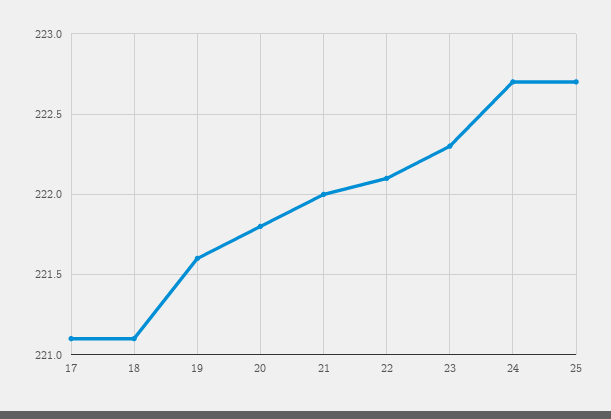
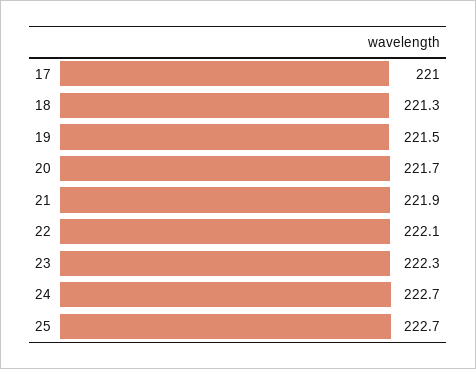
  {
-   "17": 221.1,
+   "17": 221,
-   "18": 221.1,
+   "18": 221.3,
-   "19": 221.6,
+   "19": 221.5,
-   "20": 221.8,
+   "20": 221.7,
-   "21": 222,
+   "21": 221.9,
    "22": 222.1,
    "23": 222.3,
    "24": 222.7,
    "25": 222.7
  }

